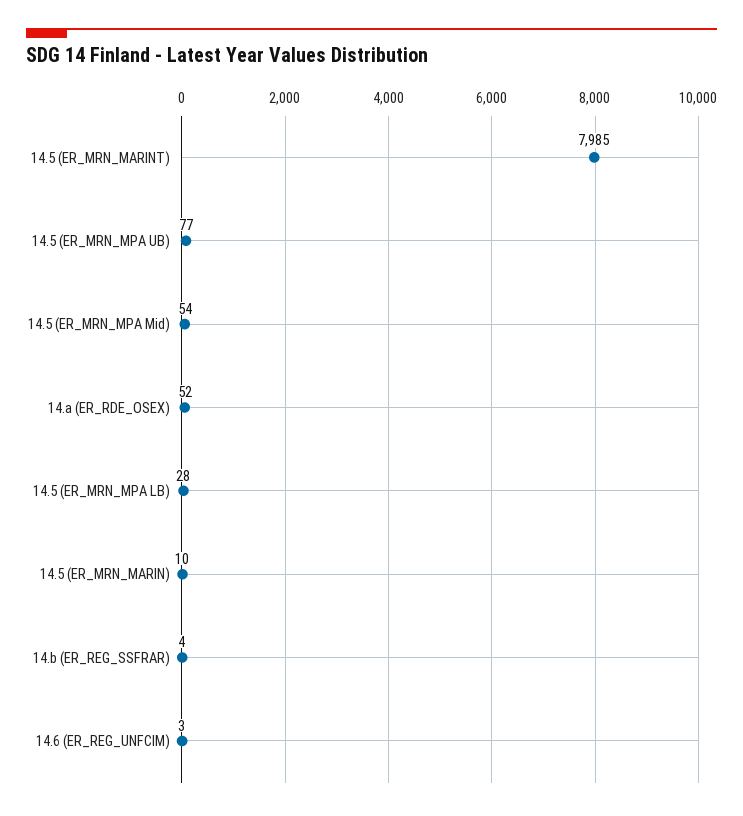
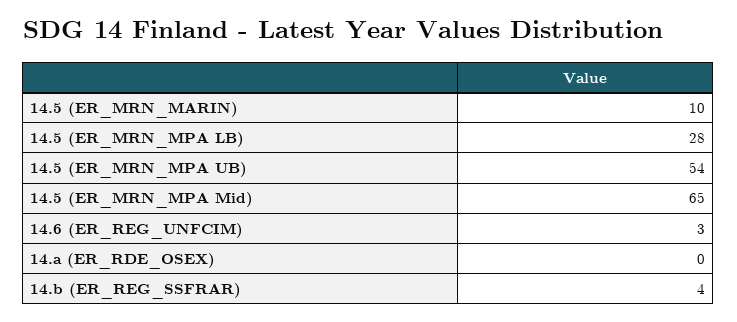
  {
-   "14.5 (ER_MRN_MARINT)": 7985,
-   "14.5 (ER_MRN_MPA UB)": 77,
+   "14.5 (ER_MRN_MPA UB)": 54,
-   "14.5 (ER_MRN_MPA Mid)": 54,
+   "14.5 (ER_MRN_MPA Mid)": 65,
-   "14.a (ER_RDE_OSEX)": 52,
+   "14.a (ER_RDE_OSEX)": 0,
    "14.5 (ER_MRN_MPA LB)": 28,
    "14.5 (ER_MRN_MARIN)": 10,
    "14.b (ER_REG_SSFRAR)": 4,
    "14.6 (ER_REG_UNFCIM)": 3
  }

